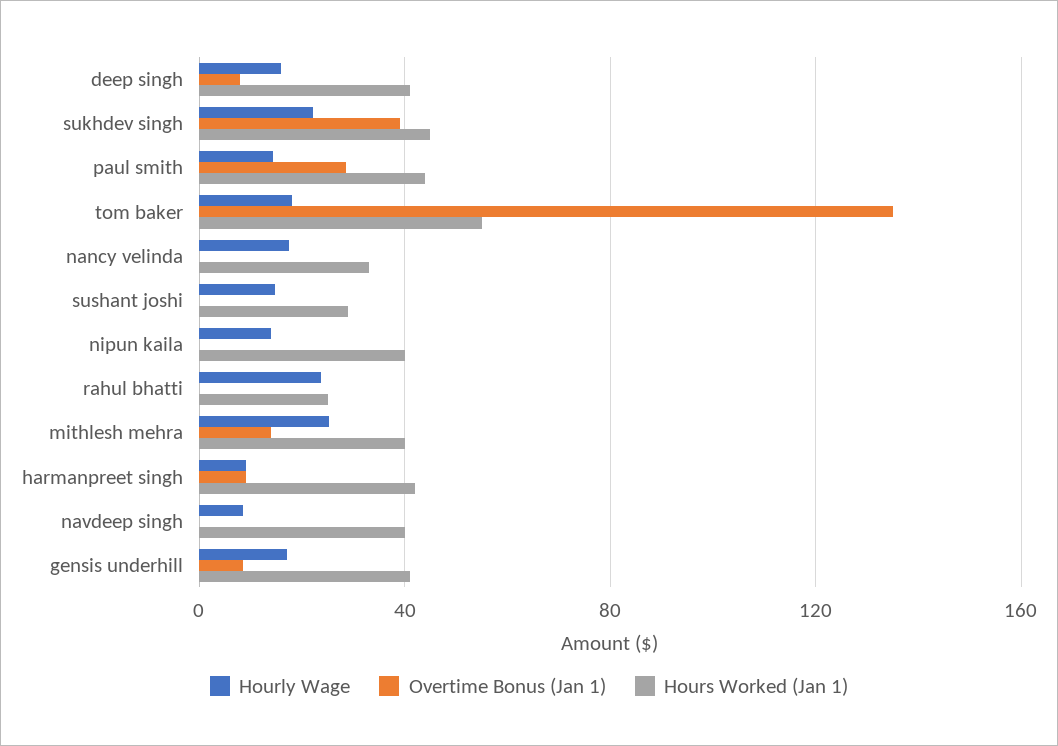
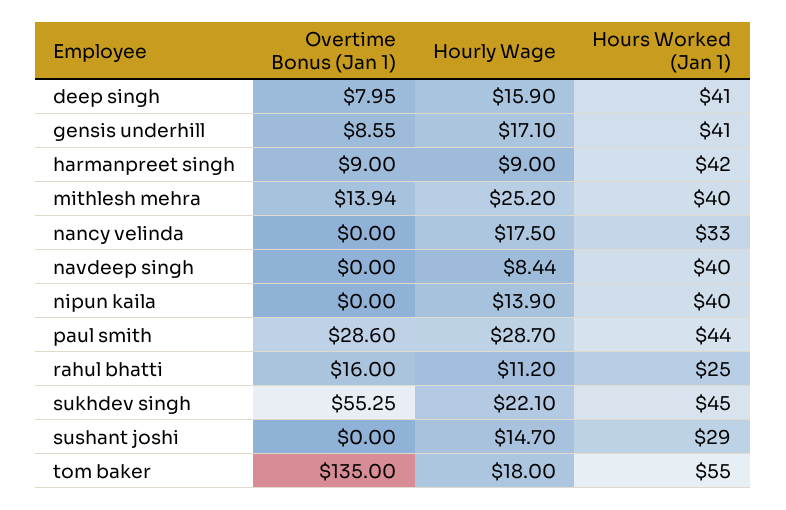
  {
    "Hourly Wage": {
      "deep singh": 15.9,
      "sukhdev singh": 22.1,
-     "paul smith": 15,
+     "paul smith": 28.7,
      "tom baker": 18,
      "nancy velinda": 17.5,
      "sushant joshi": 14.7,
      "nipun kaila": 13.9,
-     "rahul bhatti": 25,
+     "rahul bhatti": 11.2,
      "mithlesh mehra": 25.2,
      "harmanpreet singh": 9,
      "navdeep singh": 8.44,
      "gensis underhill": 17.1
    },
    "Overtime Bonus (Jan 1)": {
      "deep singh": 7.95,
-     "sukhdev singh": 40,
+     "sukhdev singh": 55.25,
      "paul smith": 28.6,
      "tom baker": 135,
      "nancy velinda": 0,
      "sushant joshi": 0,
      "nipun kaila": 0,
-     "rahul bhatti": 0,
+     "rahul bhatti": 16,
      "mithlesh mehra": 13.94,
      "harmanpreet singh": 9,
      "navdeep singh": 0,
      "gensis underhill": 8.55
    },
    "Hours Worked (Jan 1)": {
      "deep singh": 41,
      "sukhdev singh": 45,
      "paul smith": 44,
      "tom baker": 55,
      "nancy velinda": 33,
      "sushant joshi": 29,
      "nipun kaila": 40,
      "rahul bhatti": 25,
      "mithlesh mehra": 40,
      "harmanpreet singh": 42,
      "navdeep singh": 40,
      "gensis underhill": 41
    }
  }

